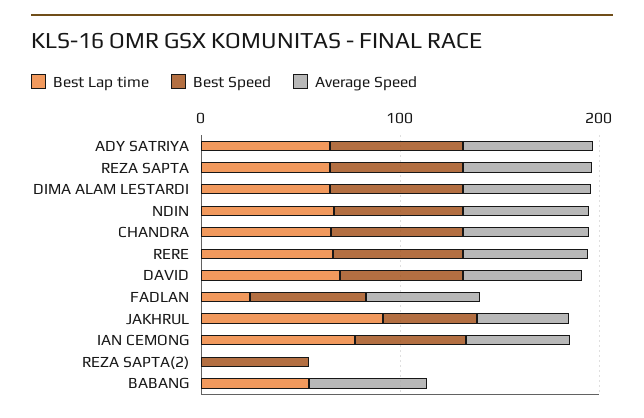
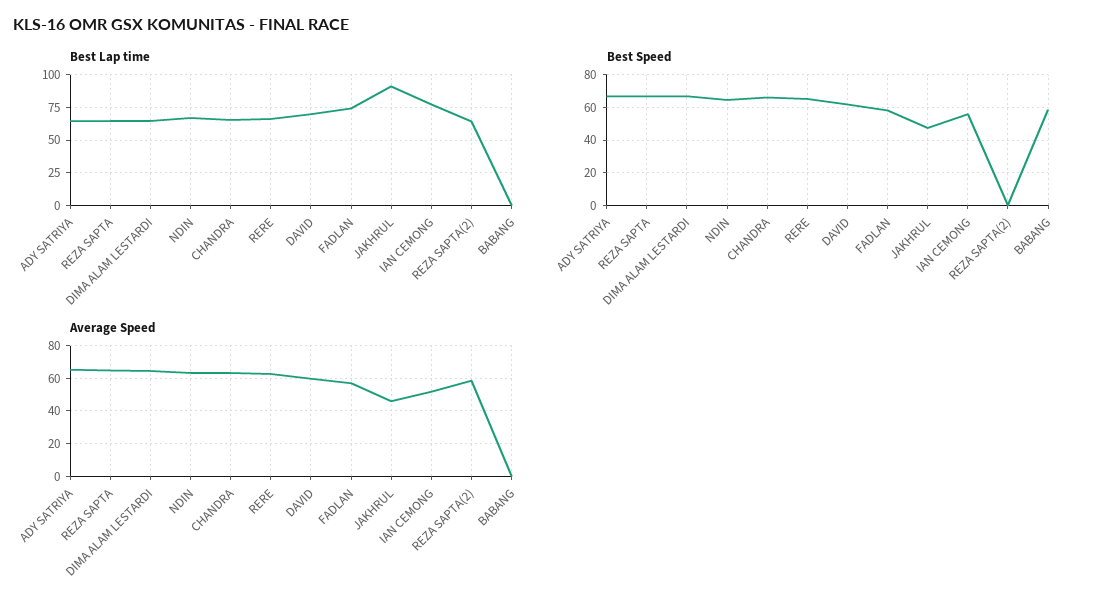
  {
    "Best Lap time": {
      "ADY SATRIYA": 65,
      "REZA SAPTA": 65,
      "DIMA ALAM LESTARDI": 65,
      "NDIN": 65,
      "CHANDRA": 65,
      "RERE": 65,
      "DAVID": 70,
-     "FADLAN": 20,
+     "FADLAN": 75,
      "JAKHRUL": 90,
      "IAN CEMONG": 75,
-     "REZA SAPTA(2)": 0,
+     "REZA SAPTA(2)": 65,
-     "BABANG": 60
+     "BABANG": 0
    },
    "Best Speed": {
      "ADY SATRIYA": 65,
      "REZA SAPTA": 65,
      "DIMA ALAM LESTARDI": 65,
      "NDIN": 65,
      "CHANDRA": 65,
      "RERE": 65,
      "DAVID": 60,
      "FADLAN": 60,
      "JAKHRUL": 45,
      "IAN CEMONG": 55,
-     "REZA SAPTA(2)": 60,
+     "REZA SAPTA(2)": 0,
-     "BABANG": 0
+     "BABANG": 60
    },
    "Average Speed": {
      "ADY SATRIYA": 65,
      "REZA SAPTA": 65,
      "DIMA ALAM LESTARDI": 65,
      "NDIN": 65,
      "CHANDRA": 65,
      "RERE": 65,
      "DAVID": 60,
      "FADLAN": 55,
      "JAKHRUL": 45,
      "IAN CEMONG": 50,
-     "REZA SAPTA(2)": 0,
+     "REZA SAPTA(2)": 60,
-     "BABANG": 60
+     "BABANG": 0
    }
  }

